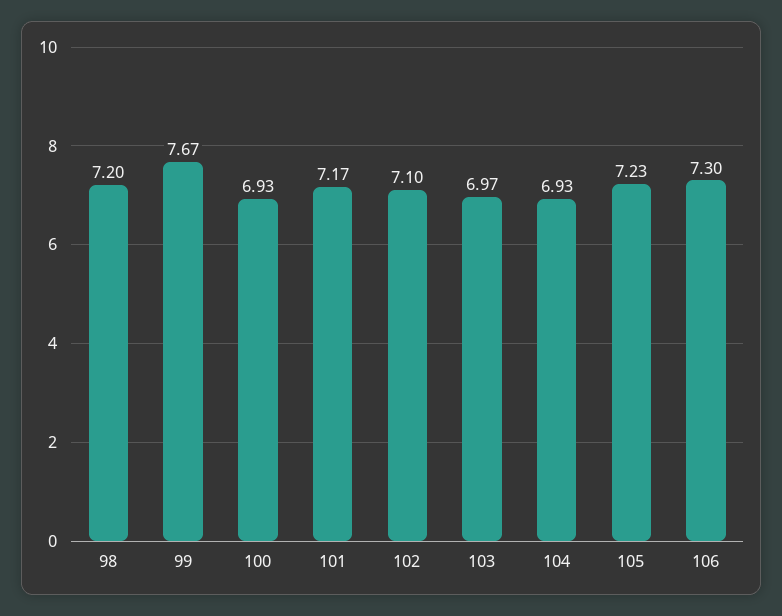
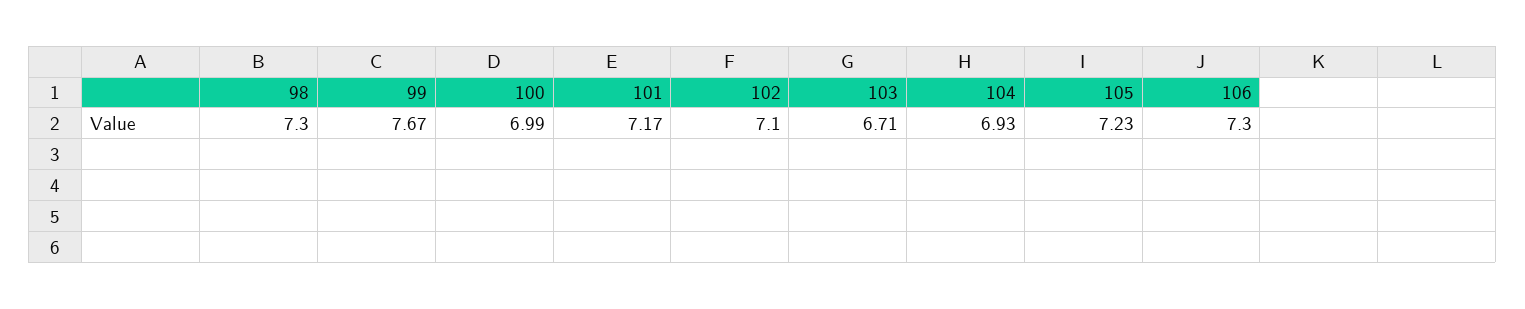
  {
-   "98": 7.2,
+   "98": 7.3,
    "99": 7.67,
-   "100": 6.93,
+   "100": 6.99,
    "101": 7.17,
    "102": 7.1,
-   "103": 6.97,
+   "103": 6.71,
    "104": 6.93,
    "105": 7.23,
    "106": 7.3
  }

